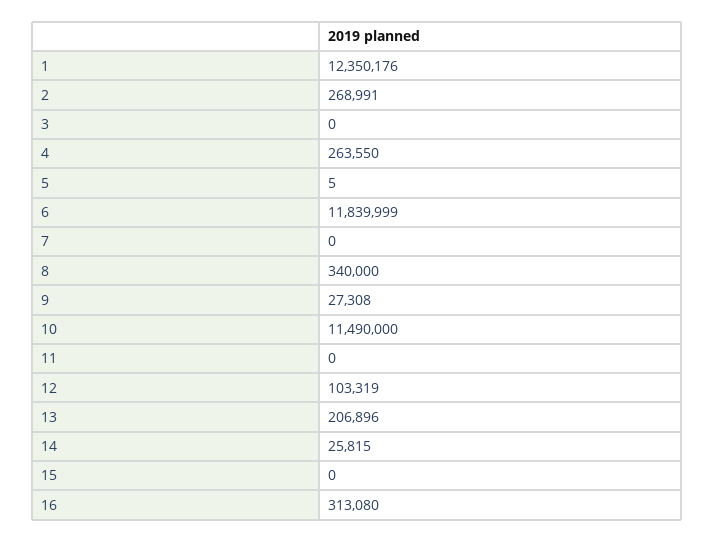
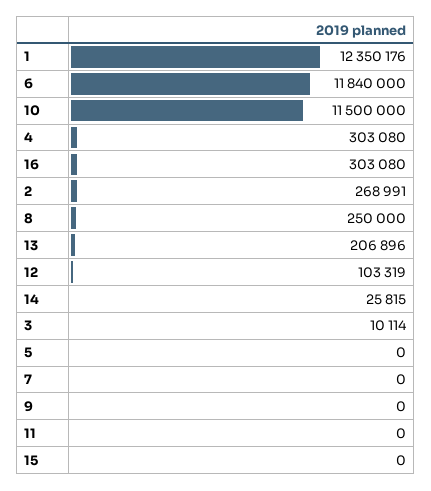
  {
    "1": 12350176,
    "2": 268991,
-   "3": 0,
+   "3": 10114,
-   "4": 263550,
+   "4": 303080,
-   "5": 5,
+   "5": 0,
-   "6": 11839999,
+   "6": 11840000,
    "7": 0,
-   "8": 340000,
+   "8": 250000,
-   "9": 27308,
+   "9": 0,
-   "10": 11490000,
+   "10": 11500000,
    "11": 0,
    "12": 103319,
    "13": 206896,
    "14": 25815,
    "15": 0,
-   "16": 313080
+   "16": 303080
  }

